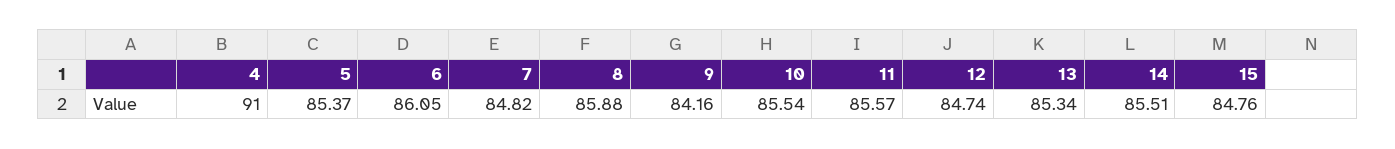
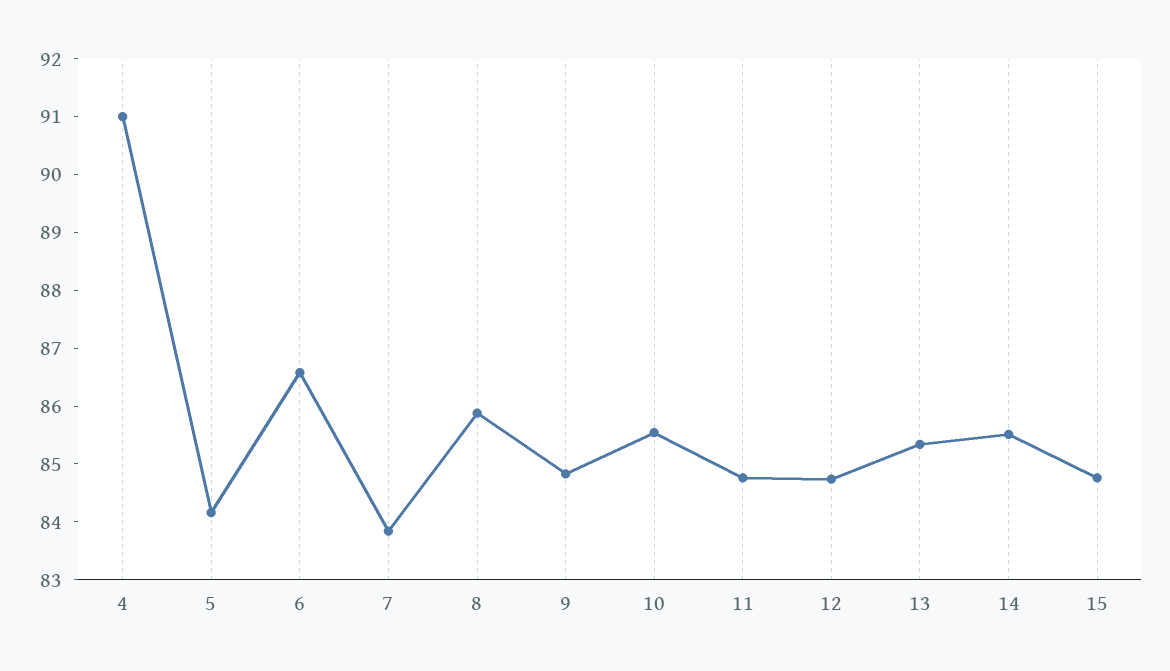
  {
    "4": 91,
-   "5": 85.37,
+   "5": 84.2,
-   "6": 86.05,
+   "6": 86.6,
-   "7": 84.82,
+   "7": 83.8,
    "8": 85.88,
-   "9": 84.16,
+   "9": 84.8,
    "10": 85.54,
-   "11": 85.57,
+   "11": 84.8,
    "12": 84.74,
    "13": 85.34,
    "14": 85.51,
    "15": 84.76
  }

